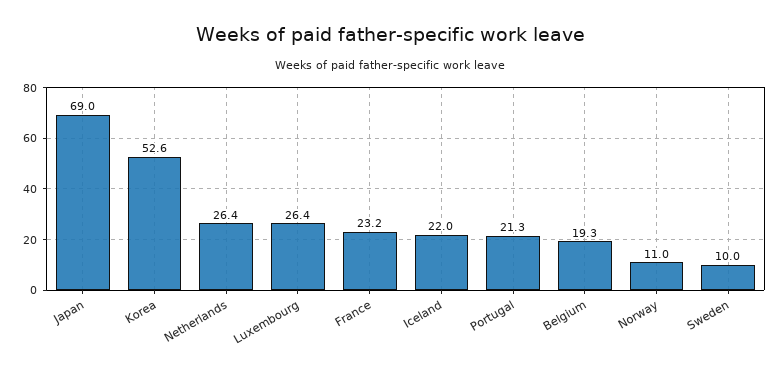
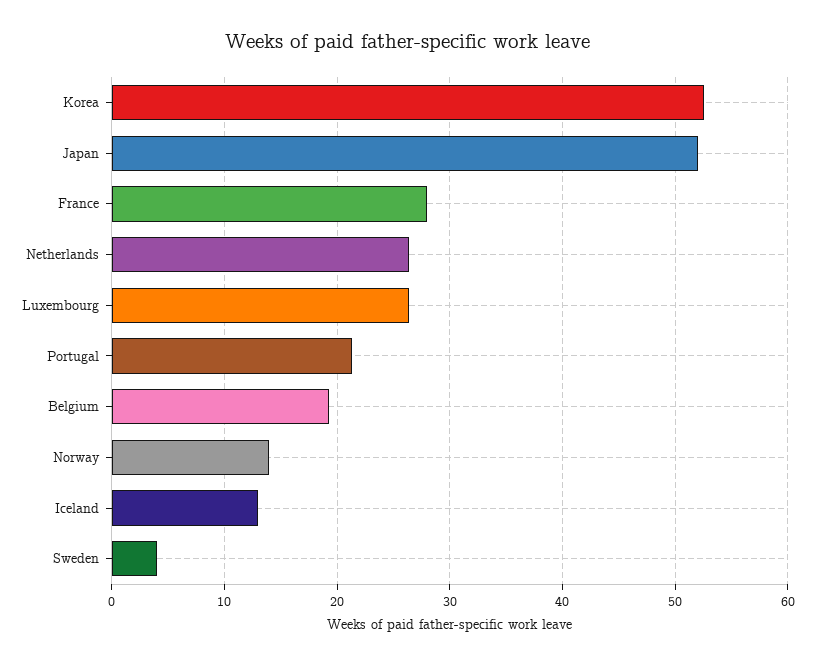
  {
-   "Japan": 69,
+   "Japan": 52,
    "Korea": 52.6,
    "Netherlands": 26.4,
    "Luxembourg": 26.4,
-   "France": 23.2,
+   "France": 28,
-   "Iceland": 22,
+   "Iceland": 13,
    "Portugal": 21.3,
    "Belgium": 19.3,
-   "Norway": 11,
+   "Norway": 14,
-   "Sweden": 10
+   "Sweden": 4
  }

